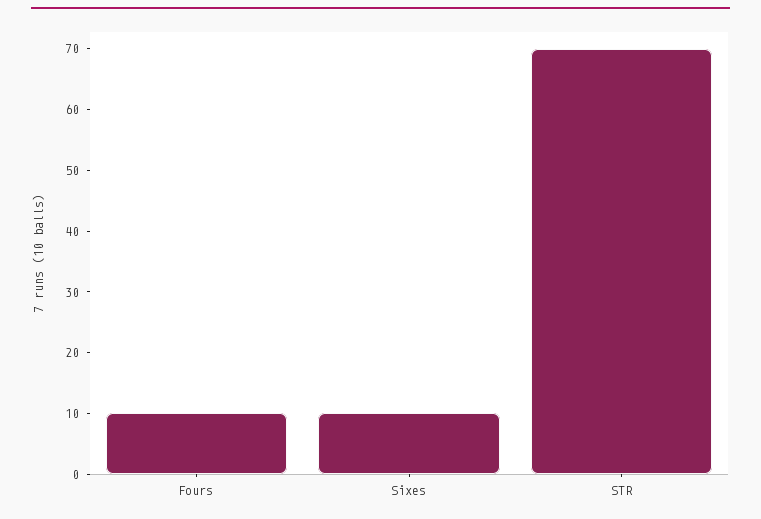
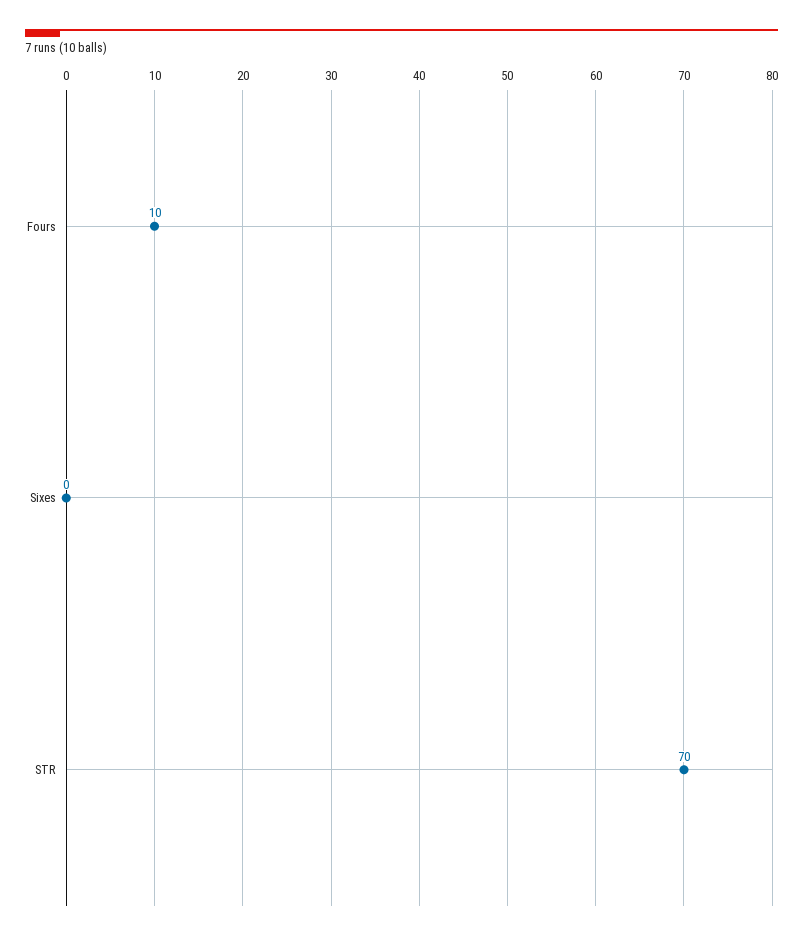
  {
    "Fours": 10,
-   "Sixes": 10,
+   "Sixes": 0,
    "STR": 70
  }

